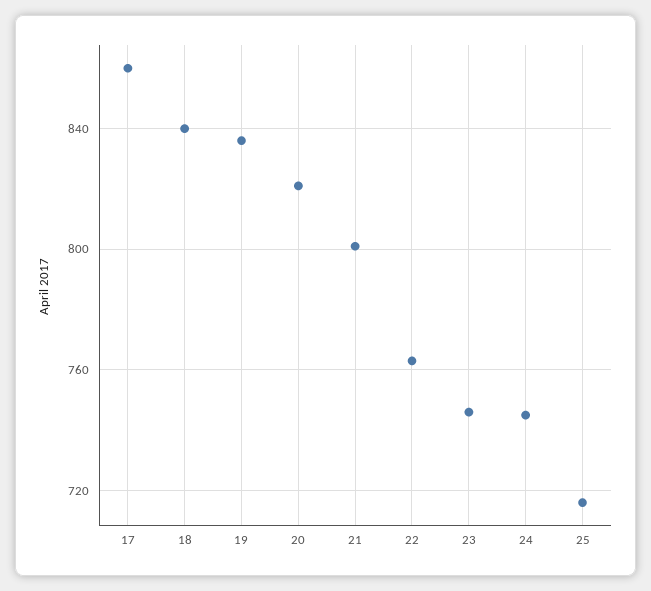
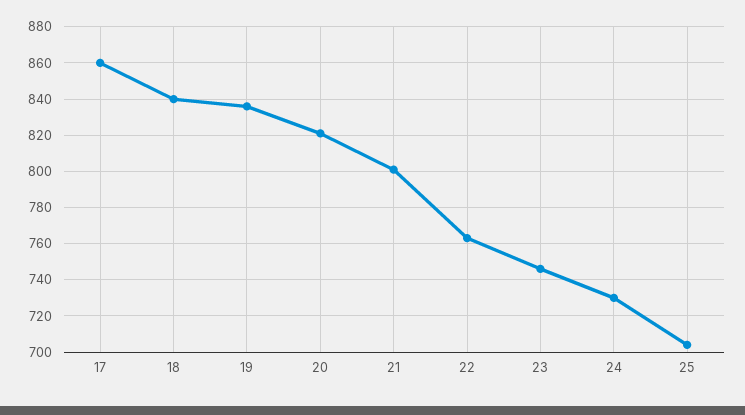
  {
    "17": 860,
    "18": 840,
    "19": 835,
    "20": 820,
    "21": 800,
    "22": 765,
    "23": 745,
-   "24": 745,
+   "24": 730,
-   "25": 715
+   "25": 705
  }

